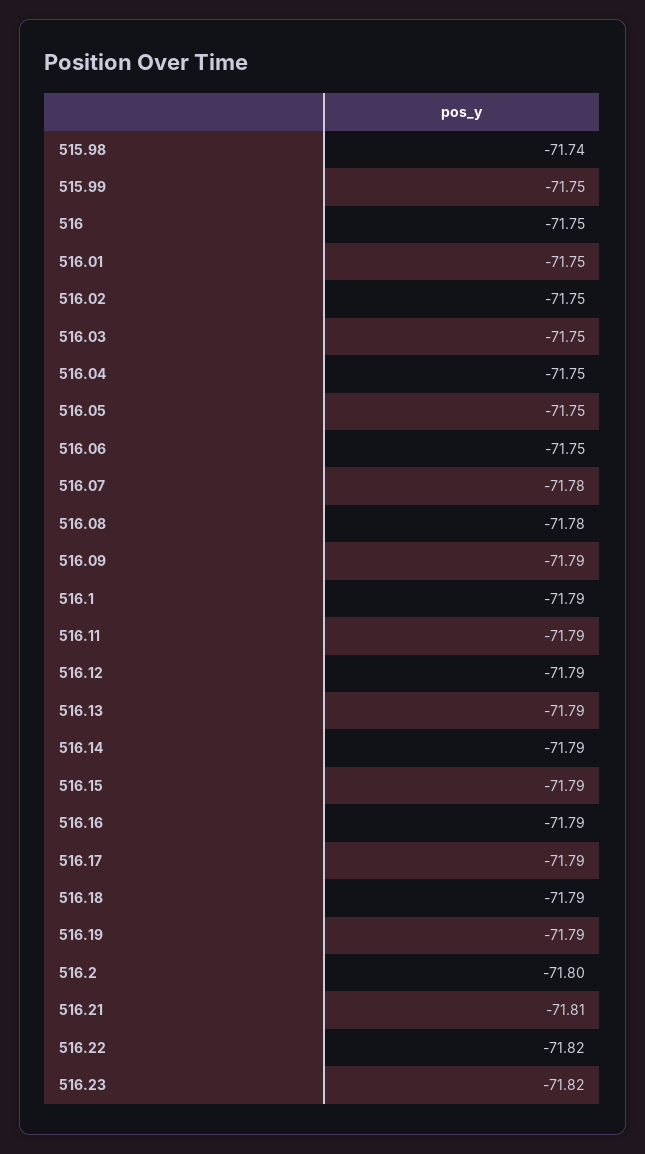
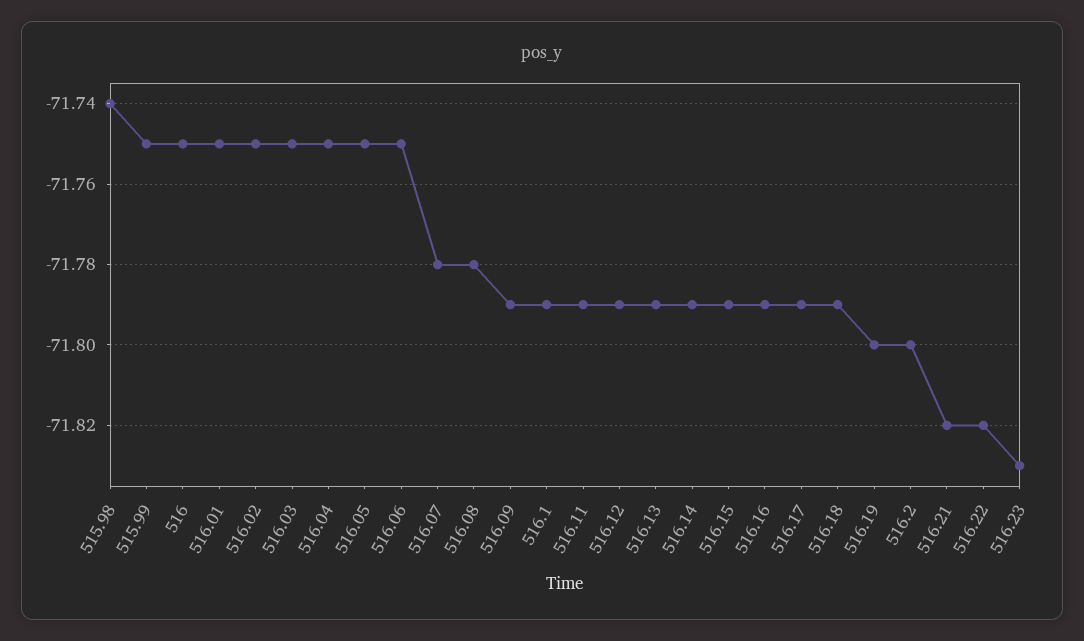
  {
    "515.98": -71.74,
    "515.99": -71.75,
    "516": -71.75,
    "516.01": -71.75,
    "516.02": -71.75,
    "516.03": -71.75,
    "516.04": -71.75,
    "516.05": -71.75,
    "516.06": -71.75,
    "516.07": -71.78,
    "516.08": -71.78,
    "516.09": -71.79,
    "516.1": -71.79,
    "516.11": -71.79,
    "516.12": -71.79,
    "516.13": -71.79,
    "516.14": -71.79,
    "516.15": -71.79,
    "516.16": -71.79,
    "516.17": -71.79,
    "516.18": -71.79,
-   "516.19": -71.79,
+   "516.19": -71.8,
    "516.2": -71.8,
-   "516.21": -71.81,
+   "516.21": -71.82,
    "516.22": -71.82,
-   "516.23": -71.82
+   "516.23": -71.83
  }

